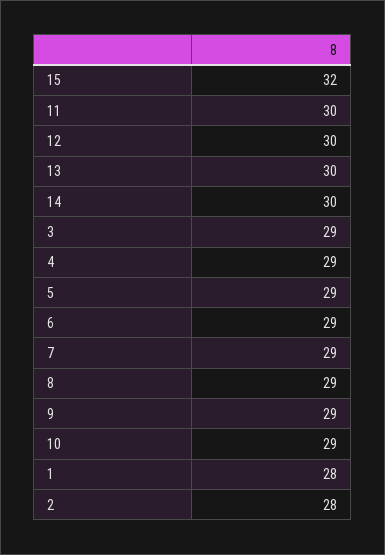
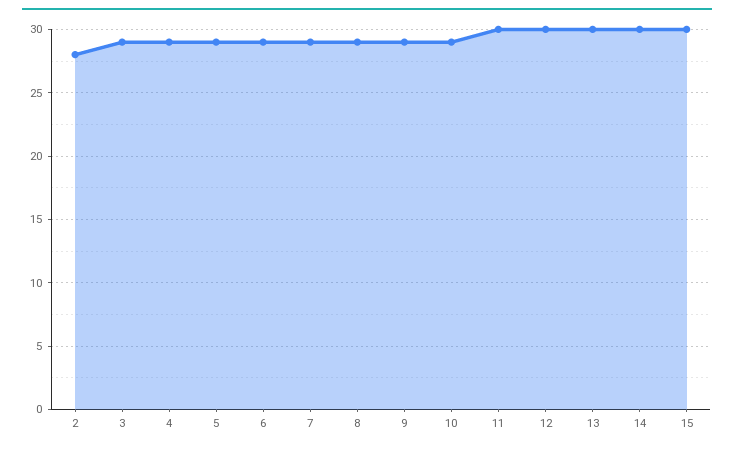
  {
-   "15": 32,
+   "15": 30,
    "11": 30,
    "12": 30,
    "13": 30,
    "14": 30,
    "3": 29,
    "4": 29,
    "5": 29,
    "6": 29,
    "7": 29,
    "8": 29,
    "9": 29,
    "10": 29,
-   "1": 28,
    "2": 28
  }

